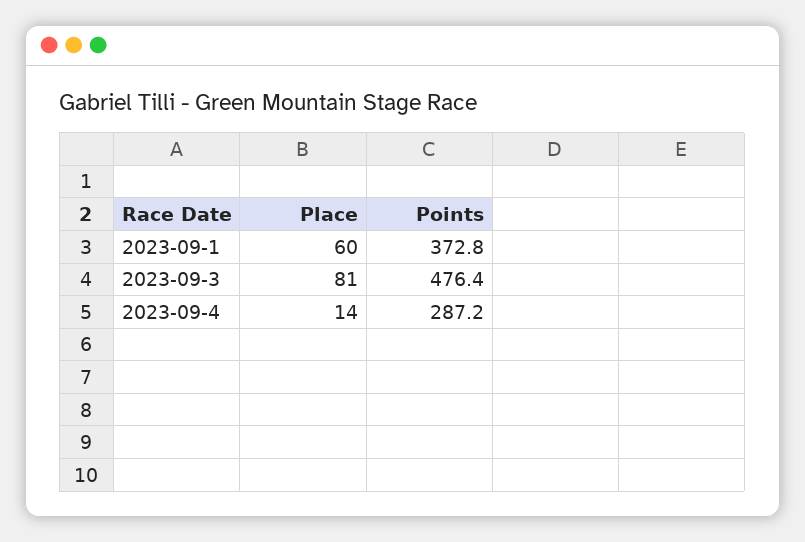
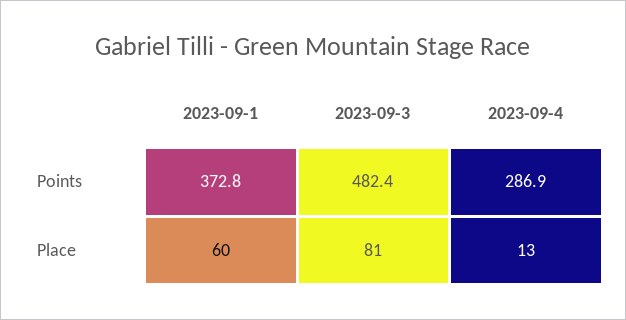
  {
    "Place": {
      "2023-09-1": 60,
      "2023-09-3": 81,
-     "2023-09-4": 14
+     "2023-09-4": 13
    },
    "Points": {
      "2023-09-1": 372.8,
-     "2023-09-3": 476.4,
+     "2023-09-3": 482.4,
-     "2023-09-4": 287.2
+     "2023-09-4": 286.9
    }
  }

